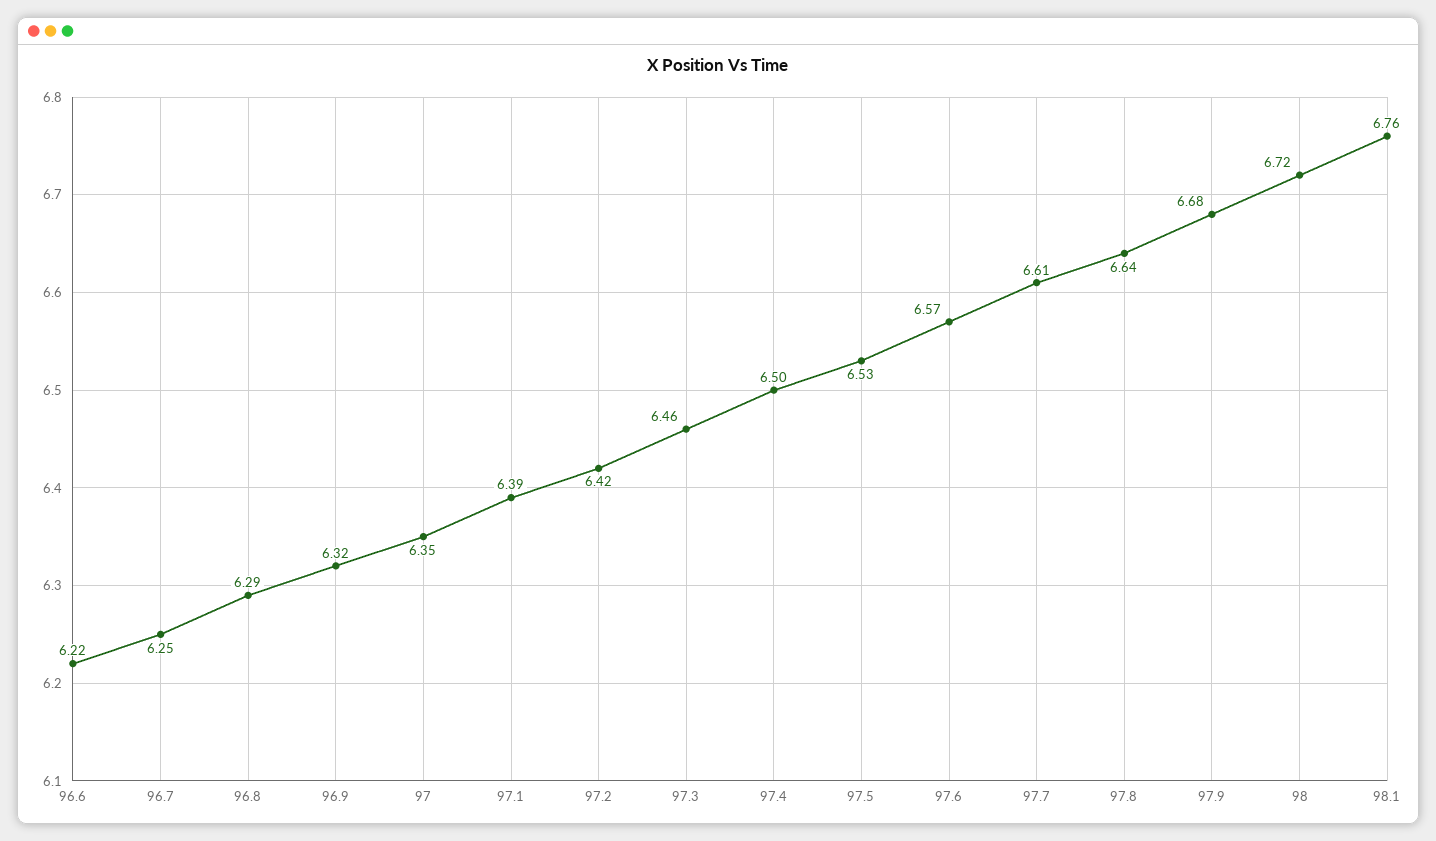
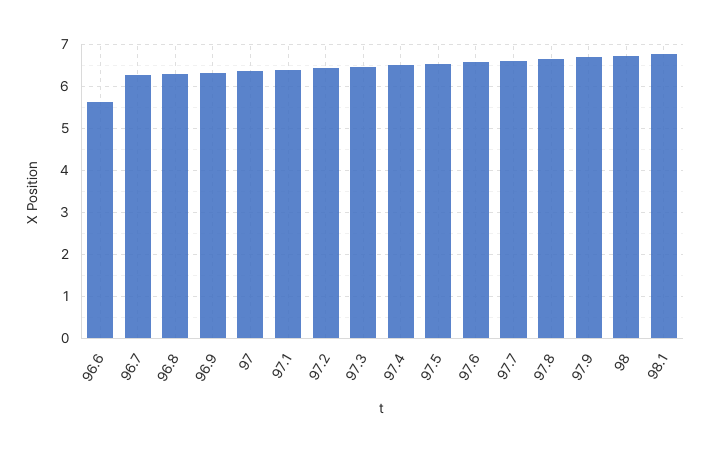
  {
-   "96.6": 6.22,
+   "96.6": 5.6,
    "96.7": 6.25,
    "96.8": 6.29,
    "96.9": 6.32,
    "97": 6.35,
    "97.1": 6.39,
    "97.2": 6.42,
    "97.3": 6.46,
    "97.4": 6.5,
    "97.5": 6.53,
    "97.6": 6.57,
    "97.7": 6.61,
    "97.8": 6.64,
    "97.9": 6.68,
    "98": 6.72,
    "98.1": 6.76
  }

